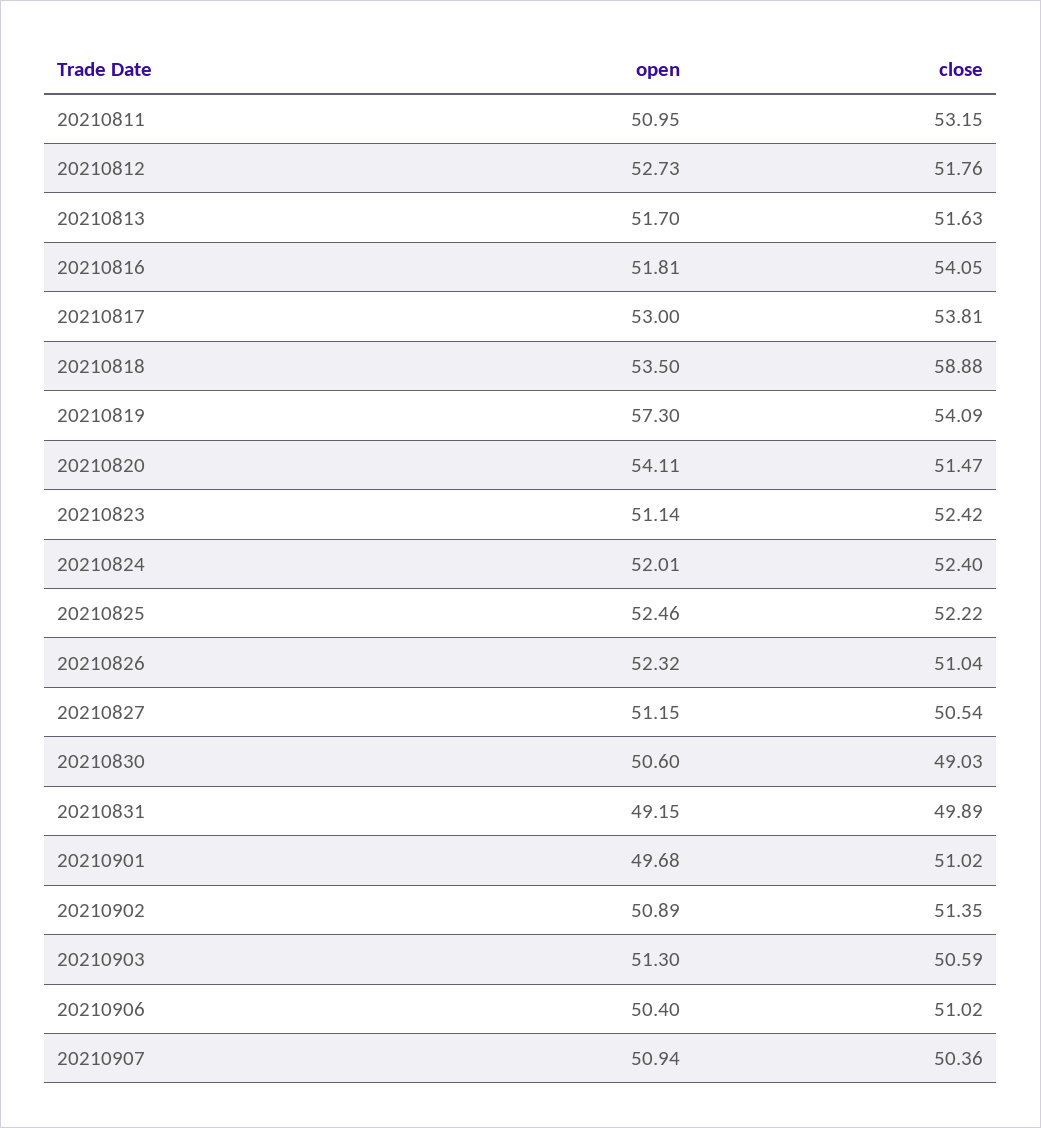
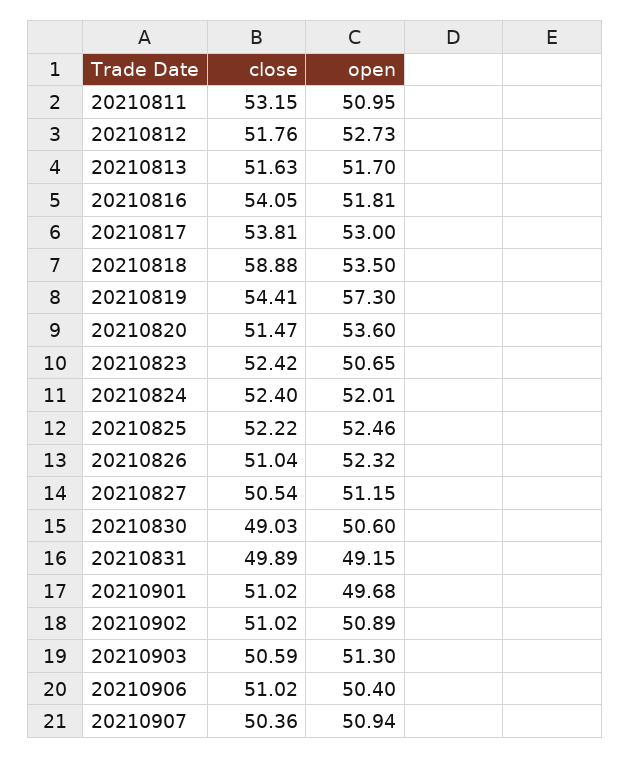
  {
    "open": {
      "20210811": 50.95,
      "20210812": 52.73,
      "20210813": 51.7,
      "20210816": 51.81,
      "20210817": 53,
      "20210818": 53.5,
      "20210819": 57.3,
-     "20210820": 54.11,
+     "20210820": 53.6,
-     "20210823": 51.14,
+     "20210823": 50.65,
      "20210824": 52.01,
      "20210825": 52.46,
      "20210826": 52.32,
      "20210827": 51.15,
      "20210830": 50.6,
      "20210831": 49.15,
      "20210901": 49.68,
      "20210902": 50.89,
      "20210903": 51.3,
      "20210906": 50.4,
      "20210907": 50.94
    },
    "close": {
      "20210811": 53.15,
      "20210812": 51.76,
      "20210813": 51.63,
      "20210816": 54.05,
      "20210817": 53.81,
      "20210818": 58.88,
-     "20210819": 54.09,
+     "20210819": 54.41,
      "20210820": 51.47,
      "20210823": 52.42,
      "20210824": 52.4,
      "20210825": 52.22,
      "20210826": 51.04,
      "20210827": 50.54,
      "20210830": 49.03,
      "20210831": 49.89,
      "20210901": 51.02,
-     "20210902": 51.35,
+     "20210902": 51.02,
      "20210903": 50.59,
      "20210906": 51.02,
      "20210907": 50.36
    }
  }

